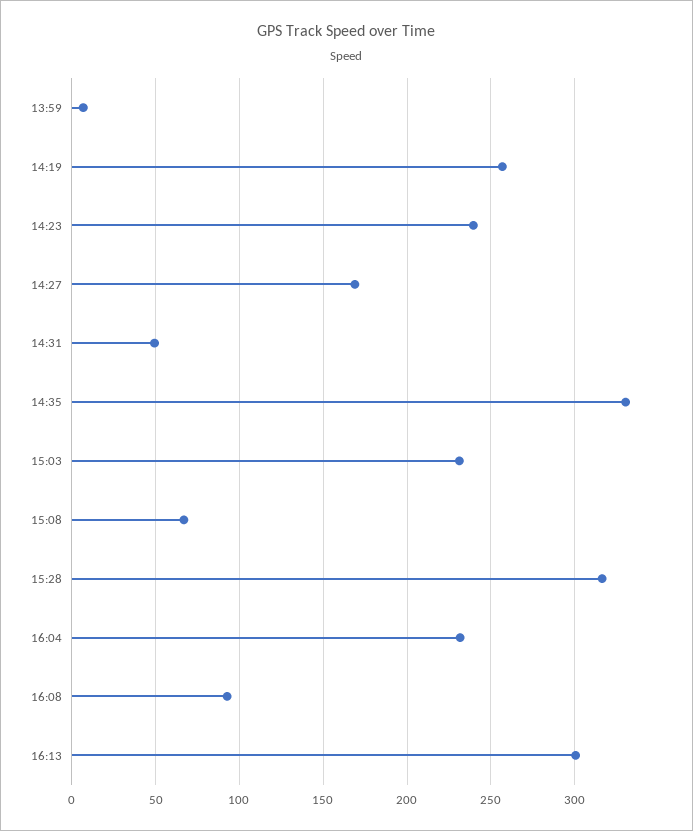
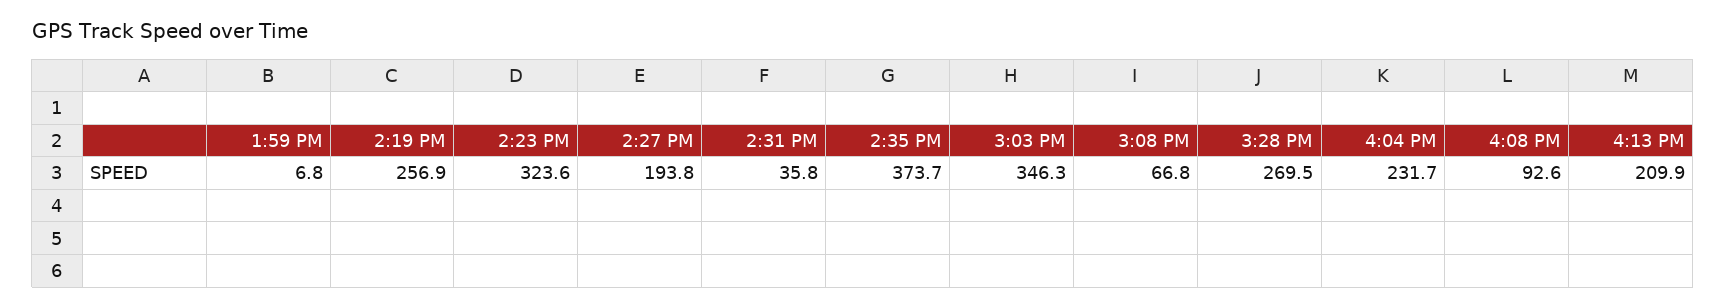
  {
    "13:59": 6.8,
    "14:19": 256.9,
-   "14:23": 240,
+   "14:23": 323.6,
-   "14:27": 170,
+   "14:27": 193.8,
-   "14:31": 50,
+   "14:31": 35.8,
-   "14:35": 330,
+   "14:35": 373.7,
-   "15:03": 230,
+   "15:03": 346.3,
    "15:08": 66.8,
-   "15:28": 315,
+   "15:28": 269.5,
    "16:04": 231.7,
    "16:08": 92.6,
-   "16:13": 300
+   "16:13": 209.9
  }

